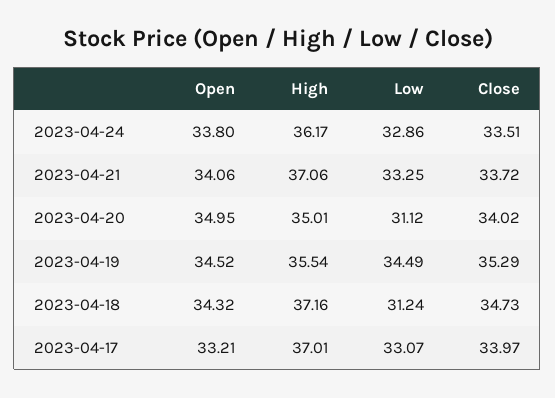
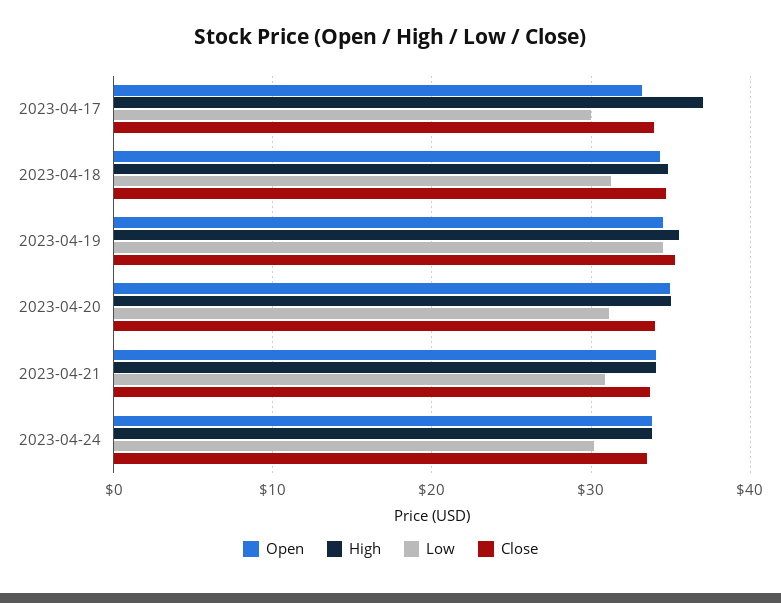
  {
    "Open": {
      "2023-04-24": 33.8,
      "2023-04-21": 34.06,
      "2023-04-20": 34.95,
      "2023-04-19": 34.52,
      "2023-04-18": 34.32,
      "2023-04-17": 33.21
    },
    "High": {
-     "2023-04-24": 36.17,
+     "2023-04-24": 34,
-     "2023-04-21": 37.06,
+     "2023-04-21": 34,
      "2023-04-20": 35.01,
      "2023-04-19": 35.54,
-     "2023-04-18": 37.16,
+     "2023-04-18": 35,
      "2023-04-17": 37.01
    },
    "Low": {
-     "2023-04-24": 32.86,
+     "2023-04-24": 30,
-     "2023-04-21": 33.25,
+     "2023-04-21": 31,
      "2023-04-20": 31.12,
      "2023-04-19": 34.49,
      "2023-04-18": 31.24,
-     "2023-04-17": 33.07
+     "2023-04-17": 30
    },
    "Close": {
      "2023-04-24": 33.51,
      "2023-04-21": 33.72,
      "2023-04-20": 34.02,
      "2023-04-19": 35.29,
      "2023-04-18": 34.73,
      "2023-04-17": 33.97
    }
  }

